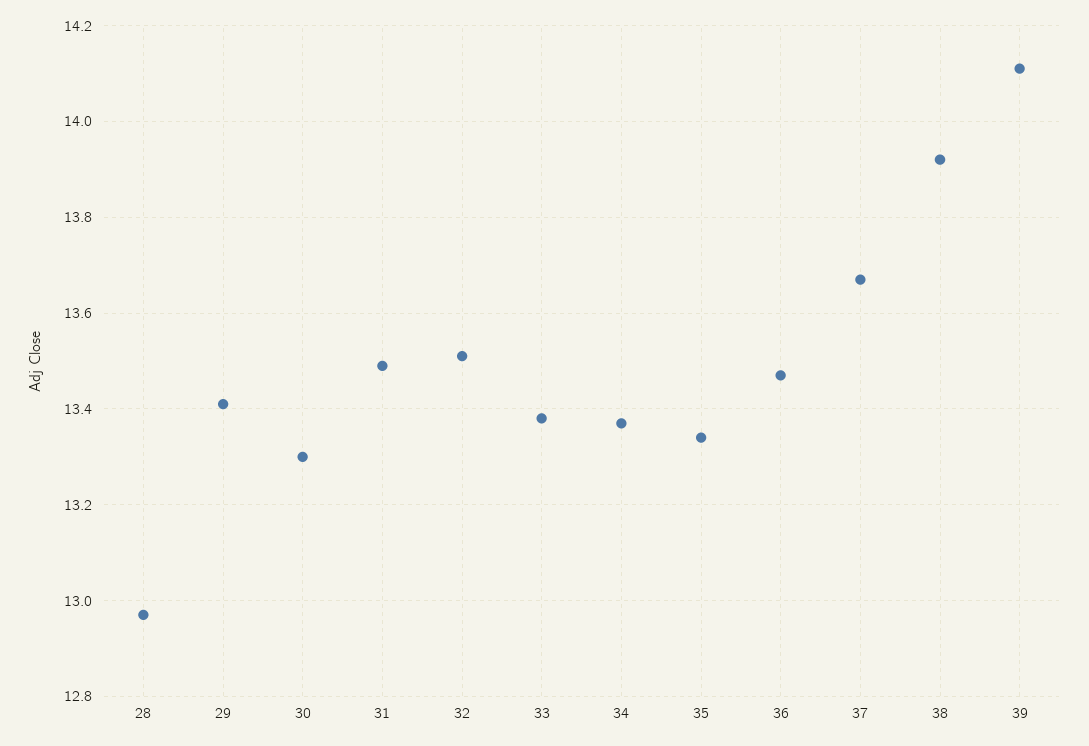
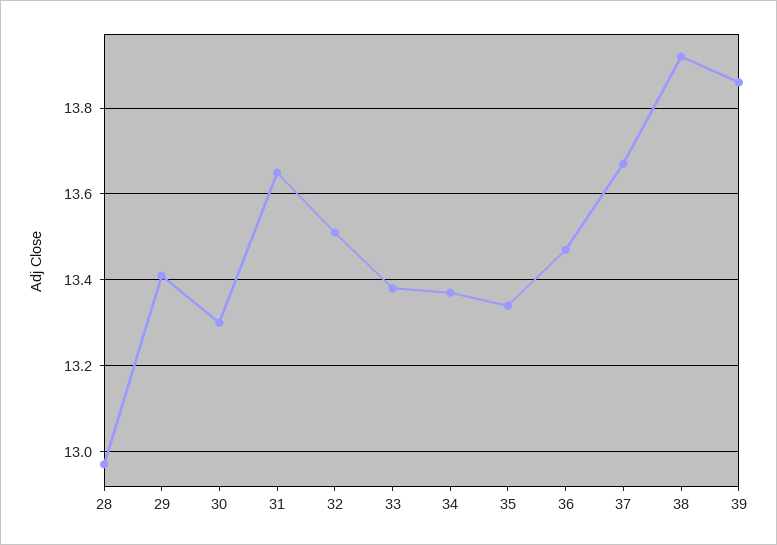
  {
    "28": 12.95,
    "29": 13.4,
    "30": 13.3,
-   "31": 13.5,
+   "31": 13.65,
    "32": 13.5,
    "33": 13.4,
    "34": 13.35,
    "35": 13.35,
    "36": 13.45,
    "37": 13.65,
    "38": 13.9,
-   "39": 14.1
+   "39": 13.85
  }

